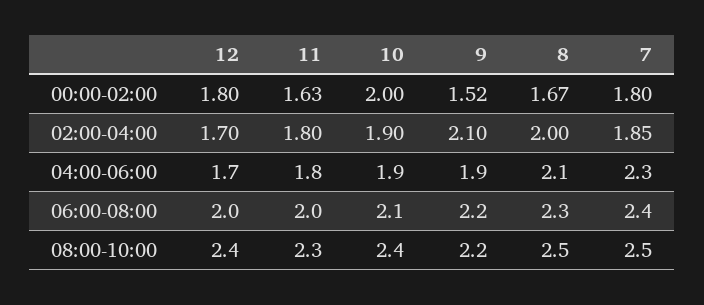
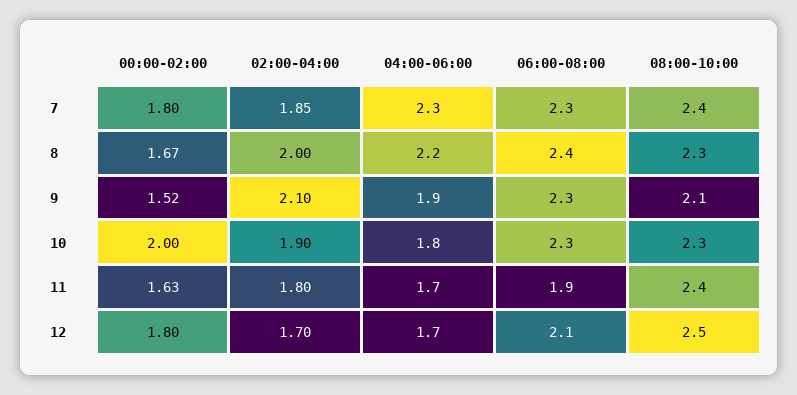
  {
    "12": {
      "00:00-02:00": 1.8,
      "02:00-04:00": 1.7,
      "04:00-06:00": 1.7,
-     "06:00-08:00": 2,
+     "06:00-08:00": 2.1,
-     "08:00-10:00": 2.4
+     "08:00-10:00": 2.5
    },
    "11": {
      "00:00-02:00": 1.63,
      "02:00-04:00": 1.8,
-     "04:00-06:00": 1.8,
+     "04:00-06:00": 1.7,
-     "06:00-08:00": 2,
+     "06:00-08:00": 1.9,
-     "08:00-10:00": 2.3
+     "08:00-10:00": 2.4
    },
    "10": {
      "00:00-02:00": 2,
      "02:00-04:00": 1.9,
-     "04:00-06:00": 1.9,
+     "04:00-06:00": 1.8,
-     "06:00-08:00": 2.1,
+     "06:00-08:00": 2.3,
-     "08:00-10:00": 2.4
+     "08:00-10:00": 2.3
    },
    "9": {
      "00:00-02:00": 1.52,
      "02:00-04:00": 2.1,
      "04:00-06:00": 1.9,
-     "06:00-08:00": 2.2,
+     "06:00-08:00": 2.3,
-     "08:00-10:00": 2.2
+     "08:00-10:00": 2.1
    },
    "8": {
      "00:00-02:00": 1.67,
      "02:00-04:00": 2,
-     "04:00-06:00": 2.1,
+     "04:00-06:00": 2.2,
-     "06:00-08:00": 2.3,
+     "06:00-08:00": 2.4,
-     "08:00-10:00": 2.5
+     "08:00-10:00": 2.3
    },
    "7": {
      "00:00-02:00": 1.8,
      "02:00-04:00": 1.85,
      "04:00-06:00": 2.3,
-     "06:00-08:00": 2.4,
+     "06:00-08:00": 2.3,
-     "08:00-10:00": 2.5
+     "08:00-10:00": 2.4
    }
  }

